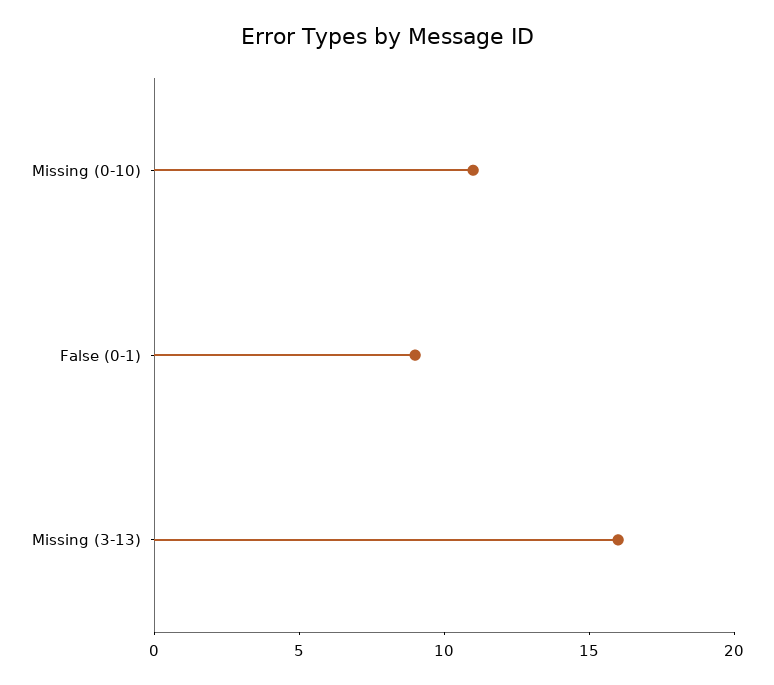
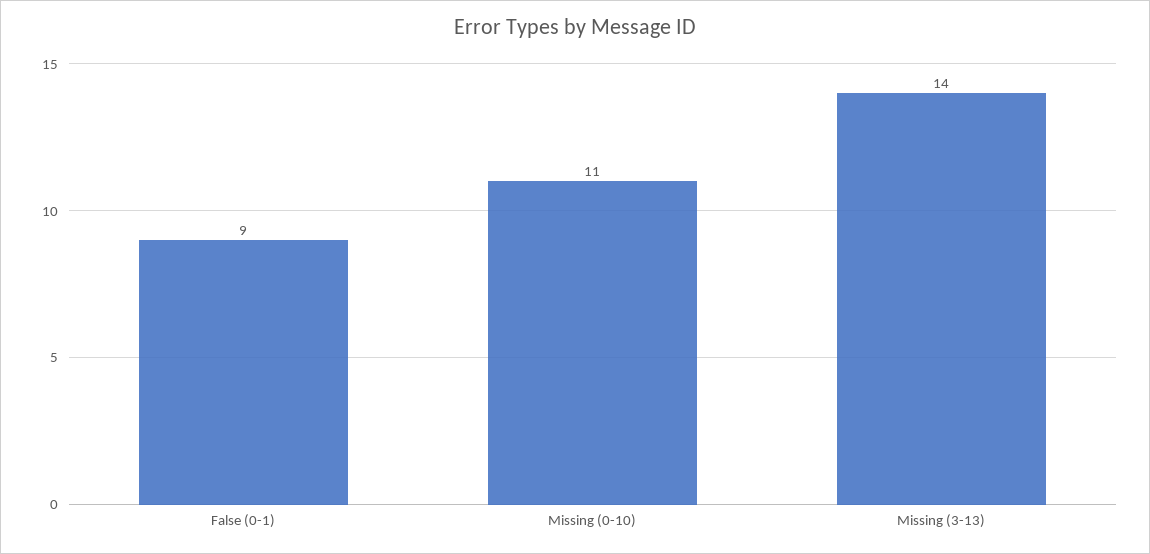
  {
    "Missing (0-10)": 11,
    "False (0-1)": 9,
-   "Missing (3-13)": 16
+   "Missing (3-13)": 14
  }

